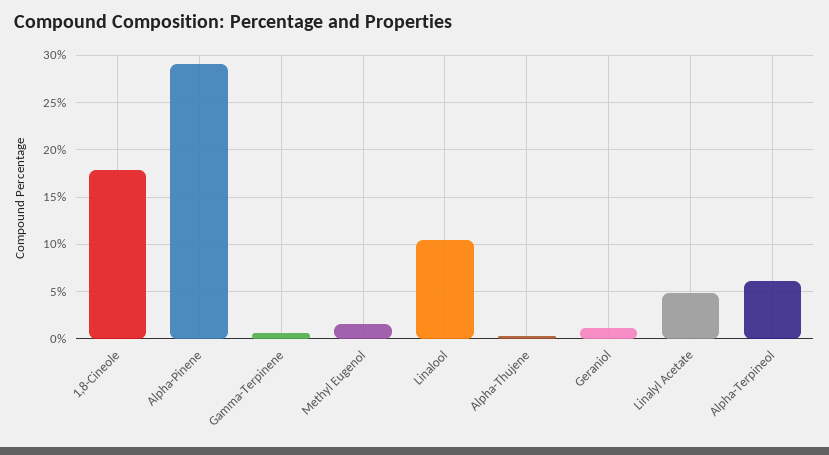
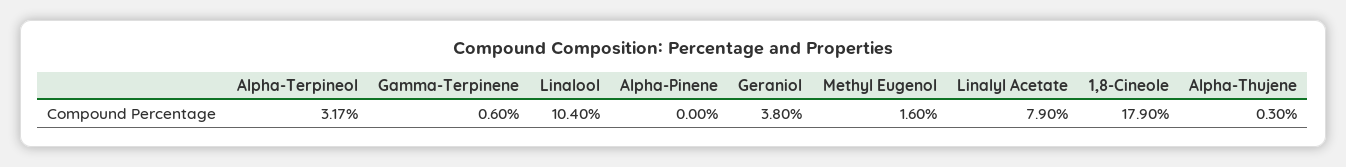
  {
    "1,8-Cineole": 17.9,
-   "Alpha-Pinene": 29,
+   "Alpha-Pinene": 0,
    "Gamma-Terpinene": 0.6,
    "Methyl Eugenol": 1.6,
    "Linalool": 10.4,
    "Alpha-Thujene": 0.3,
-   "Geraniol": 1,
+   "Geraniol": 3.8,
-   "Linalyl Acetate": 5,
+   "Linalyl Acetate": 7.9,
-   "Alpha-Terpineol": 6
+   "Alpha-Terpineol": 3.17
  }

